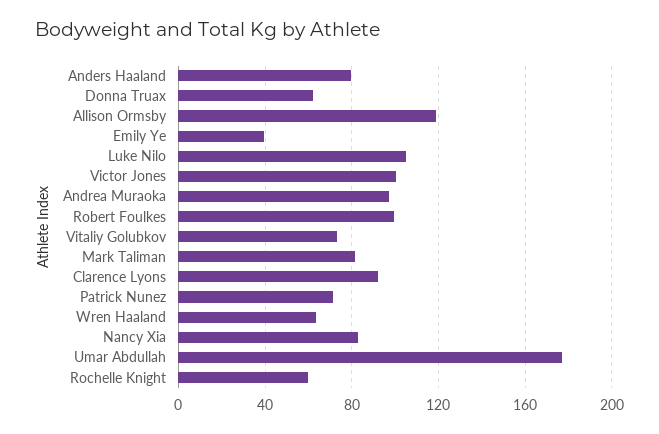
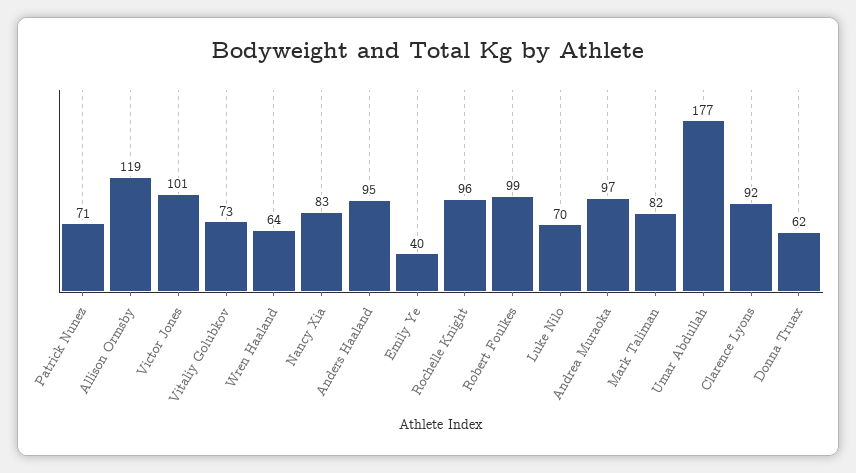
  {
-   "Anders Haaland": 80,
+   "Anders Haaland": 95,
    "Donna Truax": 62,
    "Allison Ormsby": 119,
    "Emily Ye": 40,
-   "Luke Nilo": 105,
+   "Luke Nilo": 70,
    "Victor Jones": 101,
    "Andrea Muraoka": 97,
    "Robert Foulkes": 99,
    "Vitaliy Golubkov": 73,
    "Mark Taliman": 82,
    "Clarence Lyons": 92,
    "Patrick Nunez": 71,
    "Wren Haaland": 64,
    "Nancy Xia": 83,
    "Umar Abdullah": 177,
-   "Rochelle Knight": 60
+   "Rochelle Knight": 96
  }

